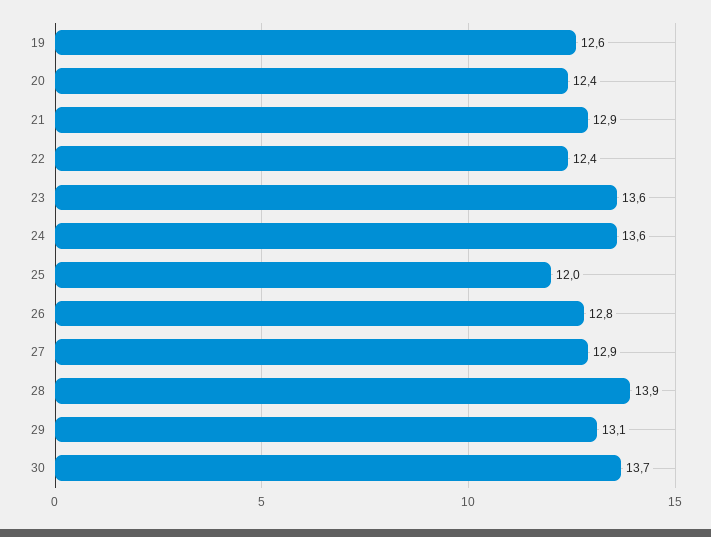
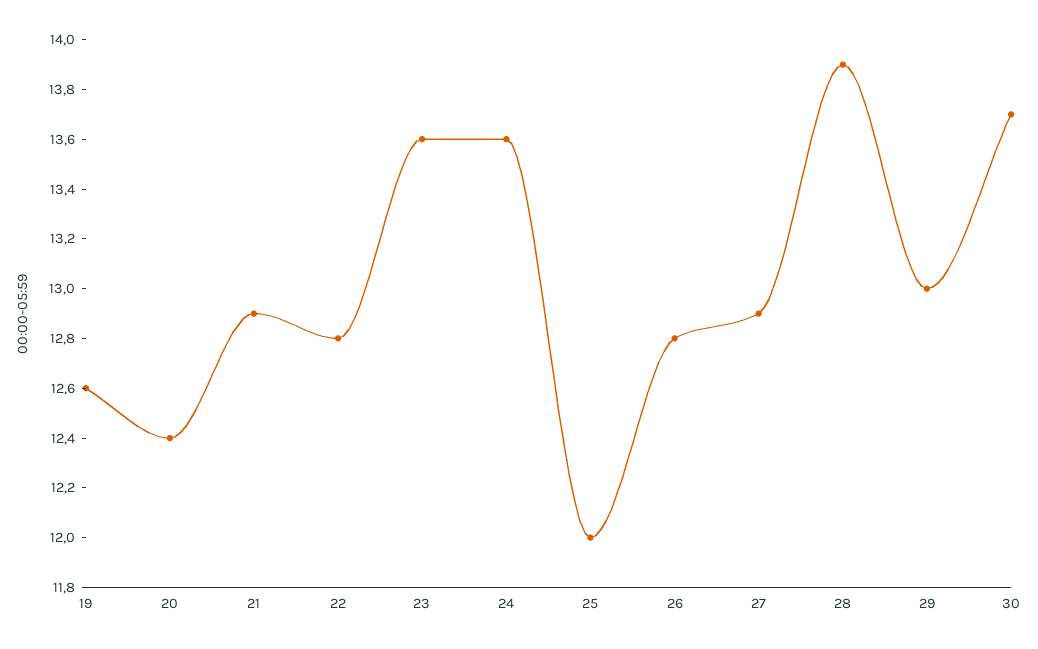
  {
    "19": 12.6,
    "20": 12.4,
    "21": 12.9,
-   "22": 12.4,
+   "22": 12.8,
    "23": 13.6,
    "24": 13.6,
    "25": 12,
    "26": 12.8,
    "27": 12.9,
    "28": 13.9,
-   "29": 13.1,
+   "29": 13,
    "30": 13.7
  }

